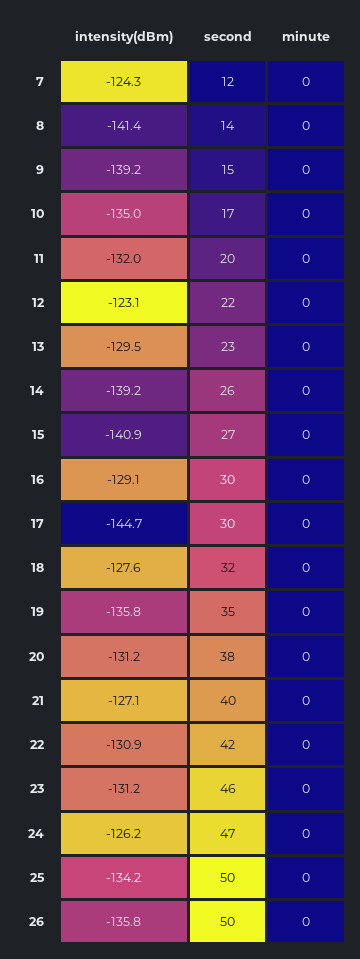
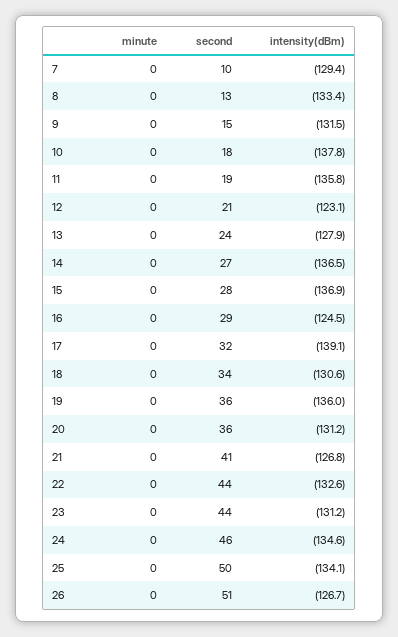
  {
    "intensity(dBm)": {
-     "7": -124.3,
+     "7": -129.4,
-     "8": -141.4,
+     "8": -133.4,
-     "9": -139.2,
+     "9": -131.5,
-     "10": -135,
+     "10": -137.8,
-     "11": -132,
+     "11": -135.8,
      "12": -123.1,
-     "13": -129.5,
+     "13": -127.9,
-     "14": -139.2,
+     "14": -136.5,
-     "15": -140.9,
+     "15": -136.9,
-     "16": -129.1,
+     "16": -124.5,
-     "17": -144.7,
+     "17": -139.1,
-     "18": -127.6,
+     "18": -130.6,
-     "19": -135.8,
+     "19": -136,
      "20": -131.2,
-     "21": -127.1,
+     "21": -126.8,
-     "22": -130.9,
+     "22": -132.6,
      "23": -131.2,
-     "24": -126.2,
+     "24": -134.6,
-     "25": -134.2,
+     "25": -134.1,
-     "26": -135.8
+     "26": -126.7
    },
    "second": {
-     "7": 12,
+     "7": 10,
-     "8": 14,
+     "8": 13,
      "9": 15,
-     "10": 17,
+     "10": 18,
-     "11": 20,
+     "11": 19,
-     "12": 22,
+     "12": 21,
-     "13": 23,
+     "13": 24,
-     "14": 26,
+     "14": 27,
-     "15": 27,
+     "15": 28,
-     "16": 30,
+     "16": 29,
-     "17": 30,
+     "17": 32,
-     "18": 32,
+     "18": 34,
-     "19": 35,
+     "19": 36,
-     "20": 38,
+     "20": 36,
-     "21": 40,
+     "21": 41,
-     "22": 42,
+     "22": 44,
-     "23": 46,
+     "23": 44,
-     "24": 47,
+     "24": 46,
      "25": 50,
-     "26": 50
+     "26": 51
    },
    "minute": {
      "7": 0,
      "8": 0,
      "9": 0,
      "10": 0,
      "11": 0,
      "12": 0,
      "13": 0,
      "14": 0,
      "15": 0,
      "16": 0,
      "17": 0,
      "18": 0,
      "19": 0,
      "20": 0,
      "21": 0,
      "22": 0,
      "23": 0,
      "24": 0,
      "25": 0,
      "26": 0
    }
  }

